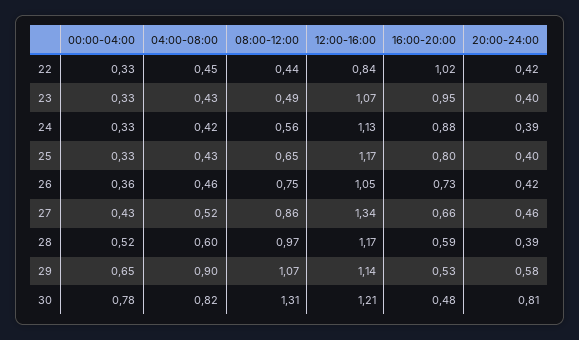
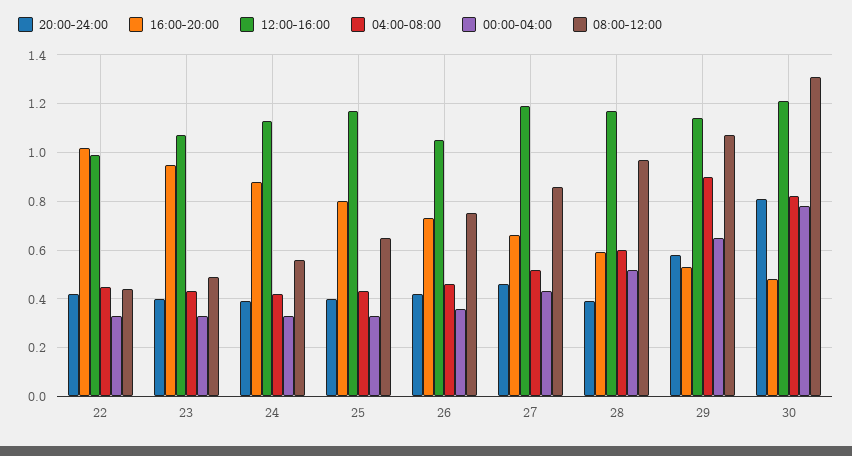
  {
    "00:00-04:00": {
      "22": 0.33,
      "23": 0.33,
      "24": 0.33,
      "25": 0.33,
      "26": 0.36,
      "27": 0.43,
      "28": 0.52,
      "29": 0.65,
      "30": 0.78
    },
    "04:00-08:00": {
      "22": 0.45,
      "23": 0.43,
      "24": 0.42,
      "25": 0.43,
      "26": 0.46,
      "27": 0.52,
      "28": 0.6,
      "29": 0.9,
      "30": 0.82
    },
    "08:00-12:00": {
      "22": 0.44,
      "23": 0.49,
      "24": 0.56,
      "25": 0.65,
      "26": 0.75,
      "27": 0.86,
      "28": 0.97,
      "29": 1.07,
      "30": 1.31
    },
    "12:00-16:00": {
-     "22": 0.84,
+     "22": 1,
      "23": 1.07,
      "24": 1.13,
      "25": 1.17,
      "26": 1.05,
-     "27": 1.34,
+     "27": 1.2,
      "28": 1.17,
      "29": 1.14,
      "30": 1.21
    },
    "16:00-20:00": {
      "22": 1.02,
      "23": 0.95,
      "24": 0.88,
      "25": 0.8,
      "26": 0.73,
      "27": 0.66,
      "28": 0.59,
      "29": 0.53,
      "30": 0.48
    },
    "20:00-24:00": {
      "22": 0.42,
      "23": 0.4,
      "24": 0.39,
      "25": 0.4,
      "26": 0.42,
      "27": 0.46,
      "28": 0.39,
      "29": 0.58,
      "30": 0.81
    }
  }

